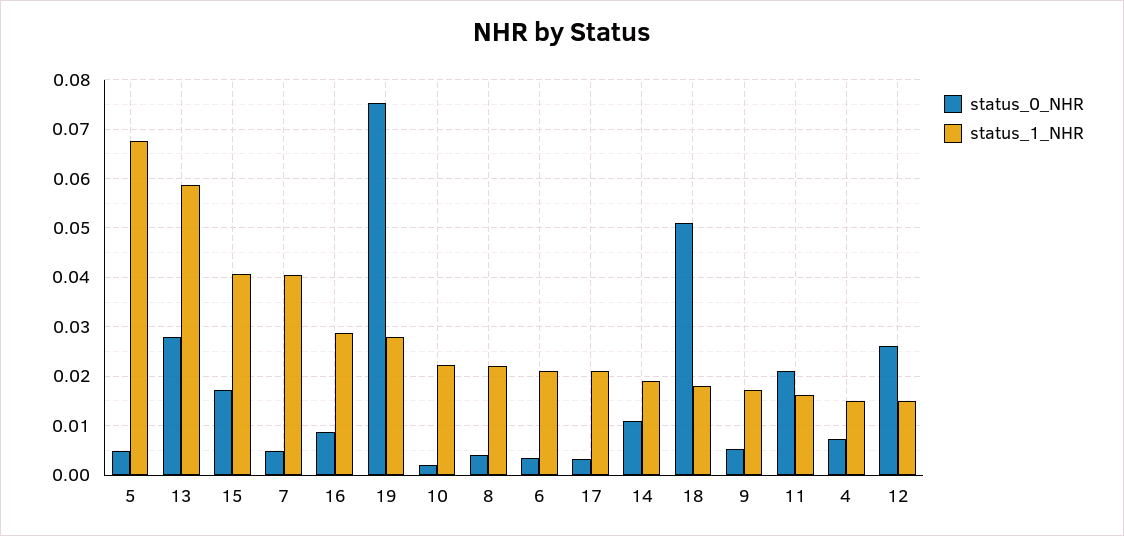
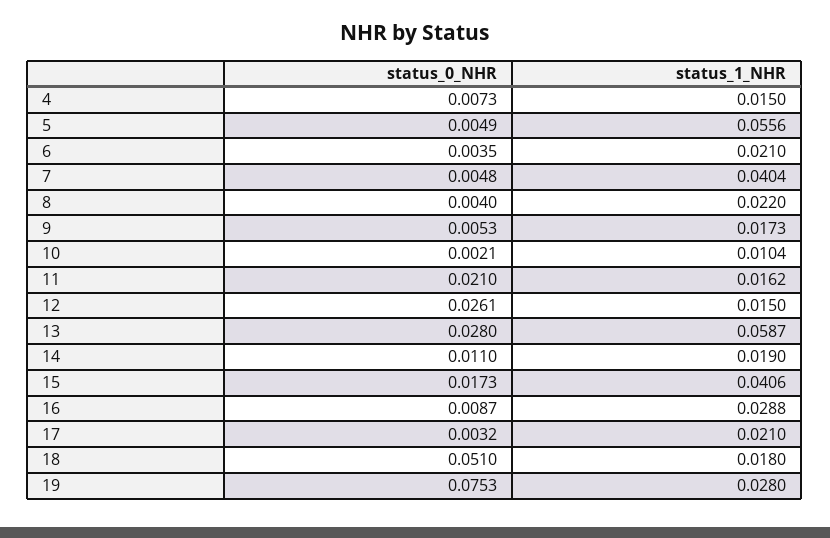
  {
    "status_0_NHR": {
      "5": 0.0049,
      "13": 0.028,
      "15": 0.0173,
      "7": 0.0048,
      "16": 0.0087,
      "19": 0.0753,
      "10": 0.0021,
      "8": 0.004,
      "6": 0.0035,
      "17": 0.0032,
      "14": 0.011,
      "18": 0.051,
      "9": 0.0053,
      "11": 0.021,
      "4": 0.0073,
      "12": 0.0261
    },
    "status_1_NHR": {
-     "5": 0.068,
+     "5": 0.0556,
      "13": 0.0587,
      "15": 0.0406,
      "7": 0.0404,
      "16": 0.0288,
      "19": 0.028,
-     "10": 0.022,
+     "10": 0.0104,
      "8": 0.022,
      "6": 0.021,
      "17": 0.021,
      "14": 0.019,
      "18": 0.018,
      "9": 0.0173,
      "11": 0.0162,
      "4": 0.015,
      "12": 0.015
    }
  }

